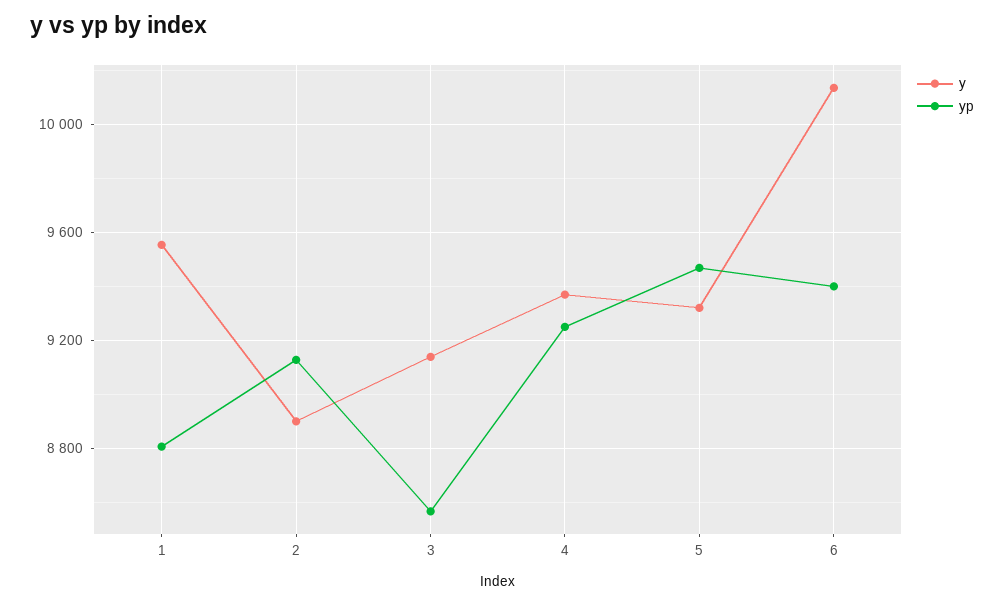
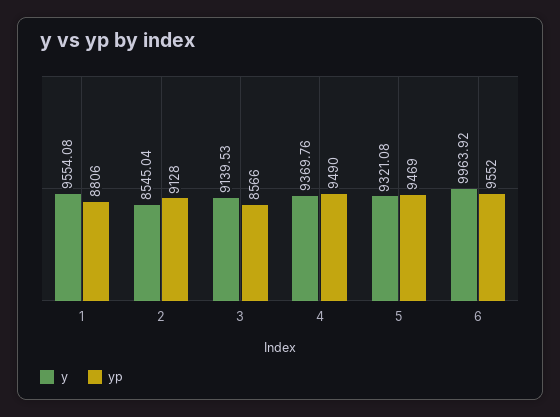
  {
    "y": {
      "1": 9554.08,
-     "2": 8900,
+     "2": 8545.04,
      "3": 9139.53,
      "4": 9369.76,
      "5": 9321.08,
-     "6": 10150
+     "6": 9963.92
    },
    "yp": {
      "1": 8806,
      "2": 9128,
      "3": 8566,
-     "4": 9250,
+     "4": 9490,
      "5": 9469,
-     "6": 9400
+     "6": 9552
    }
  }

